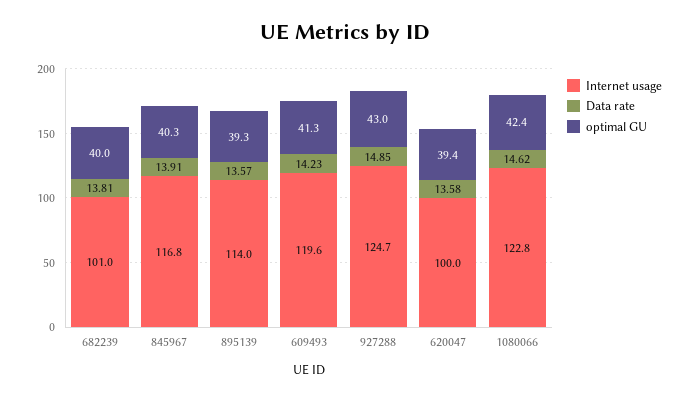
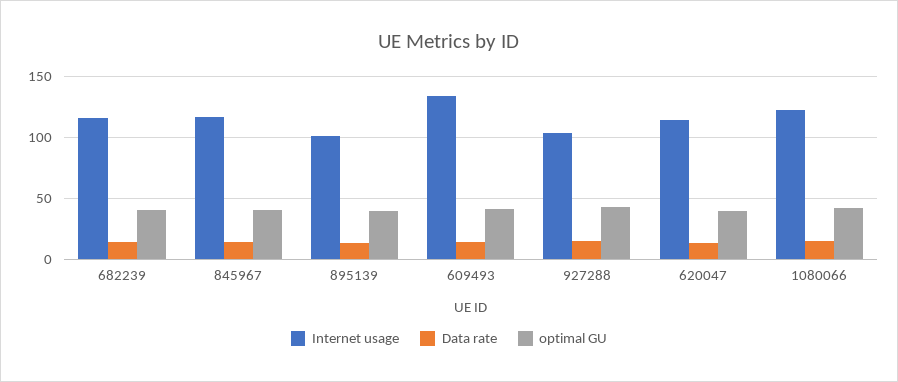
  {
    "Internet usage": {
-     "682239": 101,
+     "682239": 115,
      "845967": 116.8,
-     "895139": 114,
+     "895139": 100,
-     "609493": 119.6,
+     "609493": 135,
-     "927288": 124.7,
+     "927288": 105,
-     "620047": 100,
+     "620047": 115,
      "1080066": 122.8
    },
    "Data rate": {
      "682239": 13.81,
      "845967": 13.91,
      "895139": 13.57,
      "609493": 14.23,
      "927288": 14.85,
      "620047": 13.58,
      "1080066": 14.62
    },
    "optimal GU": {
      "682239": 40,
      "845967": 40.3,
      "895139": 39.3,
      "609493": 41.3,
      "927288": 43,
      "620047": 39.4,
      "1080066": 42.4
    }
  }

